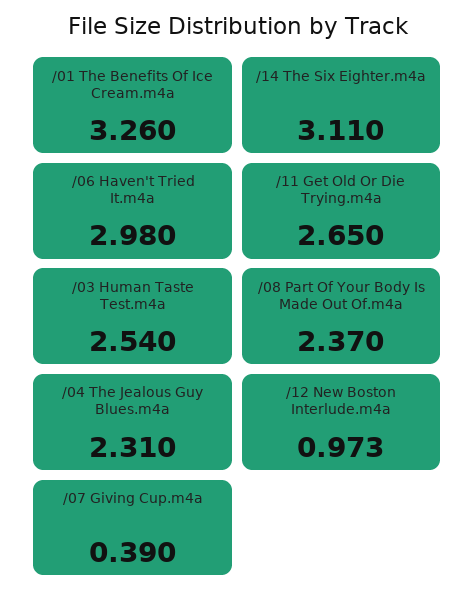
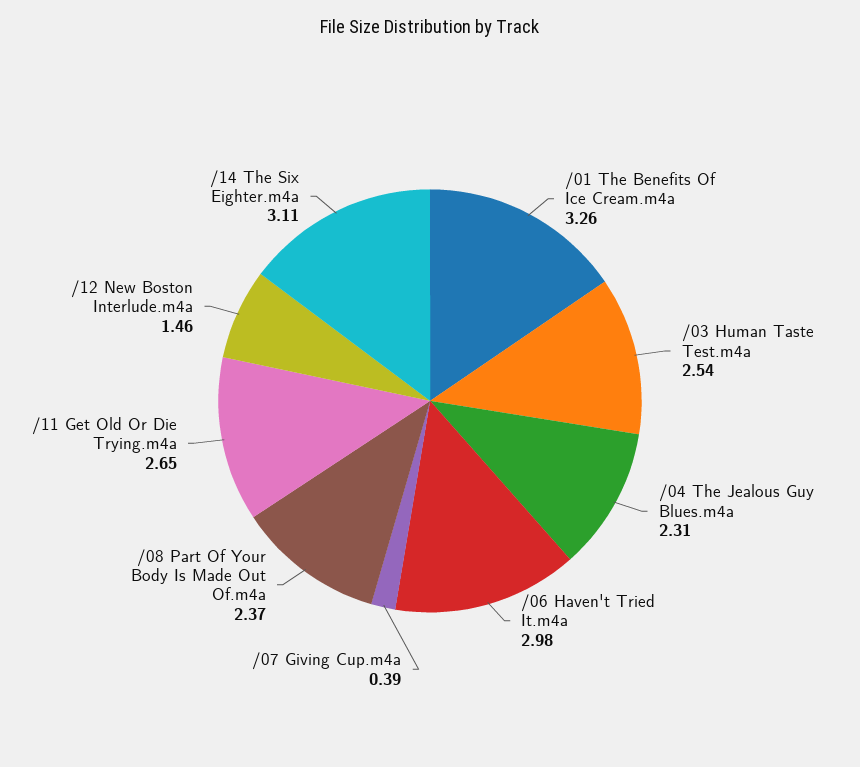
  {
    "/01 The Benefits Of Ice Cream.m4a": 3.26,
    "/14 The Six Eighter.m4a": 3.11,
    "/06 Haven't Tried It.m4a": 2.98,
    "/11 Get Old Or Die Trying.m4a": 2.65,
    "/03 Human Taste Test.m4a": 2.54,
    "/08 Part Of Your Body Is Made Out Of.m4a": 2.37,
    "/04 The Jealous Guy Blues.m4a": 2.31,
-   "/12 New Boston Interlude.m4a": 0.973,
+   "/12 New Boston Interlude.m4a": 1.46,
    "/07 Giving Cup.m4a": 0.39
  }

